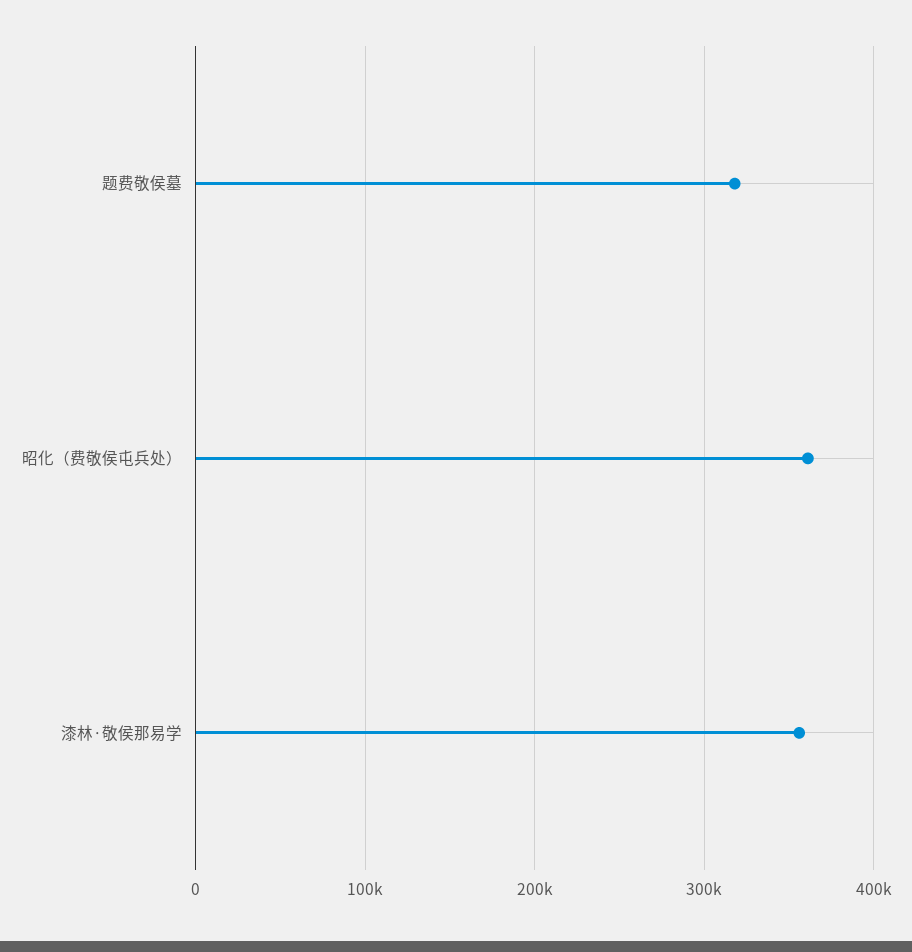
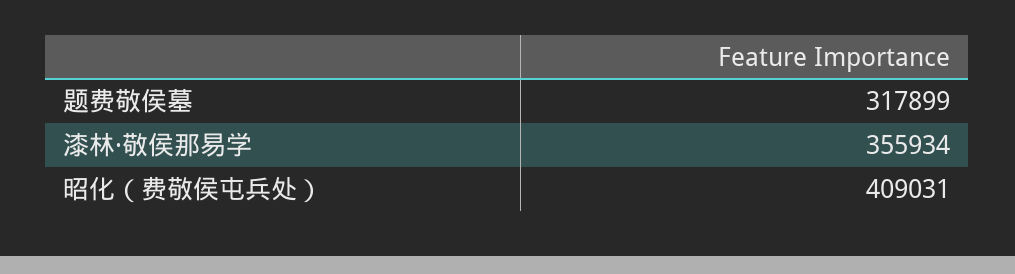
  {
    "题费敬侯墓": 317899,
-   "昭化（费敬侯屯兵处）": 360000,
+   "昭化（费敬侯屯兵处）": 409031,
    "漆林·敬侯那易学": 355934
  }

